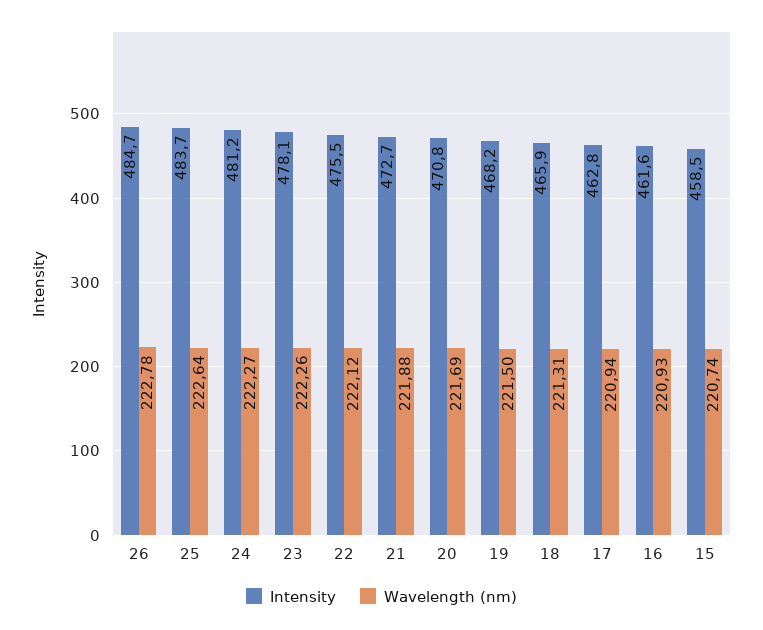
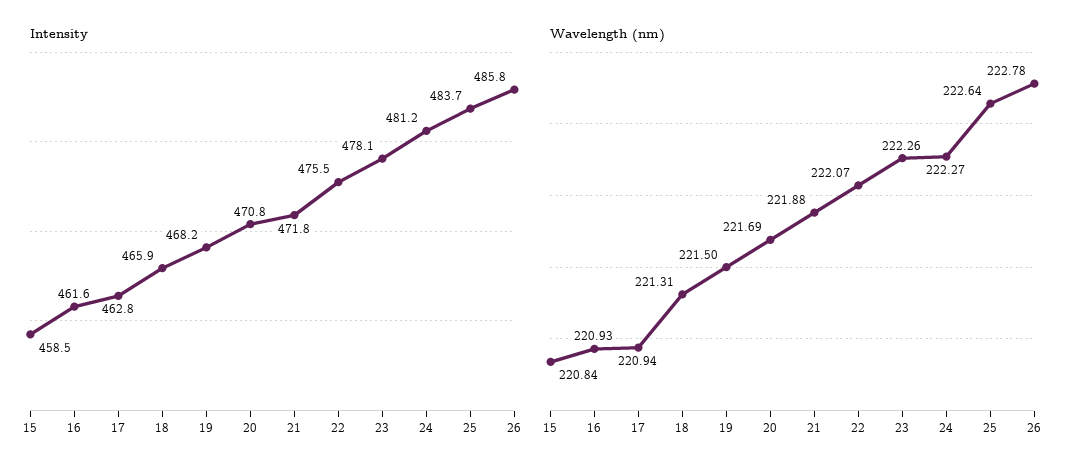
  {
    "Intensity": {
-     "26": 484.7,
+     "26": 485.8,
      "25": 483.7,
      "24": 481.2,
      "23": 478.1,
      "22": 475.5,
-     "21": 472.7,
+     "21": 471.8,
      "20": 470.8,
      "19": 468.2,
      "18": 465.9,
      "17": 462.8,
      "16": 461.6,
      "15": 458.5
    },
    "Wavelength (nm)": {
      "26": 222.78,
      "25": 222.64,
      "24": 222.27,
      "23": 222.26,
-     "22": 222.12,
+     "22": 222.07,
      "21": 221.88,
      "20": 221.69,
      "19": 221.5,
      "18": 221.31,
      "17": 220.94,
      "16": 220.93,
-     "15": 220.74
+     "15": 220.84
    }
  }

